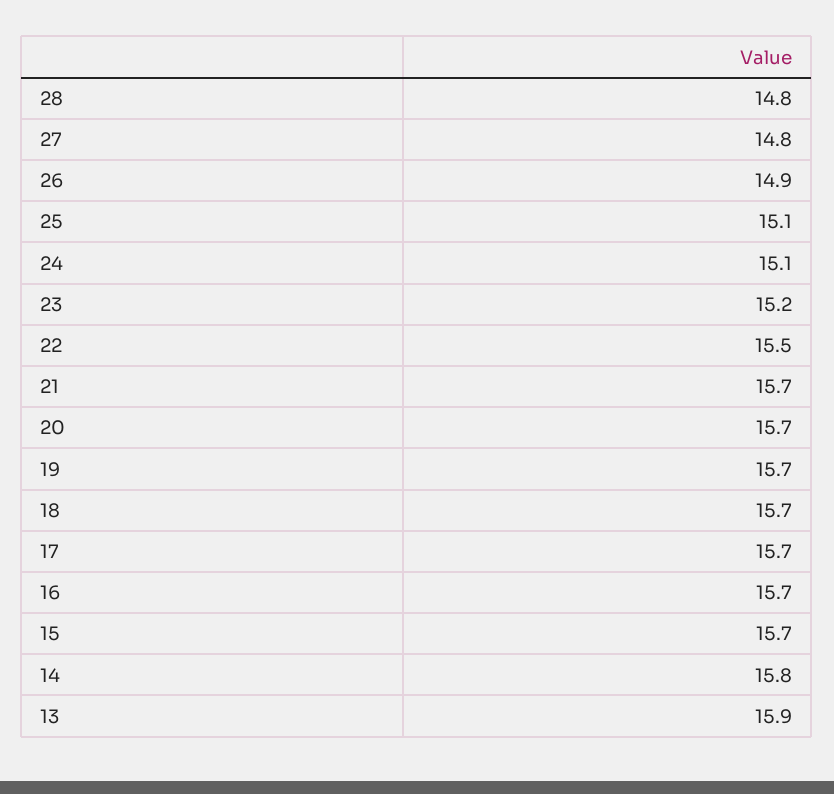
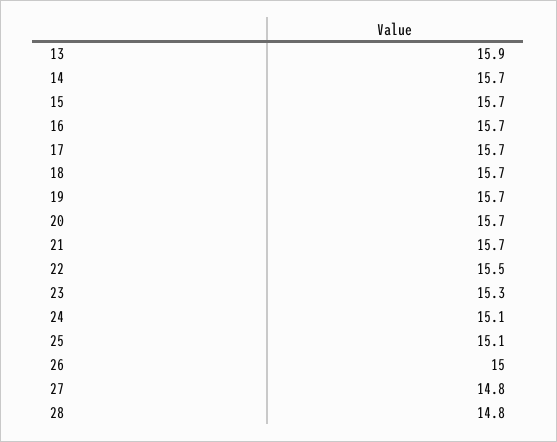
  {
    "28": 14.8,
    "27": 14.8,
-   "26": 14.9,
+   "26": 15,
    "25": 15.1,
    "24": 15.1,
-   "23": 15.2,
+   "23": 15.3,
    "22": 15.5,
    "21": 15.7,
    "20": 15.7,
    "19": 15.7,
    "18": 15.7,
    "17": 15.7,
    "16": 15.7,
    "15": 15.7,
-   "14": 15.8,
+   "14": 15.7,
    "13": 15.9
  }

